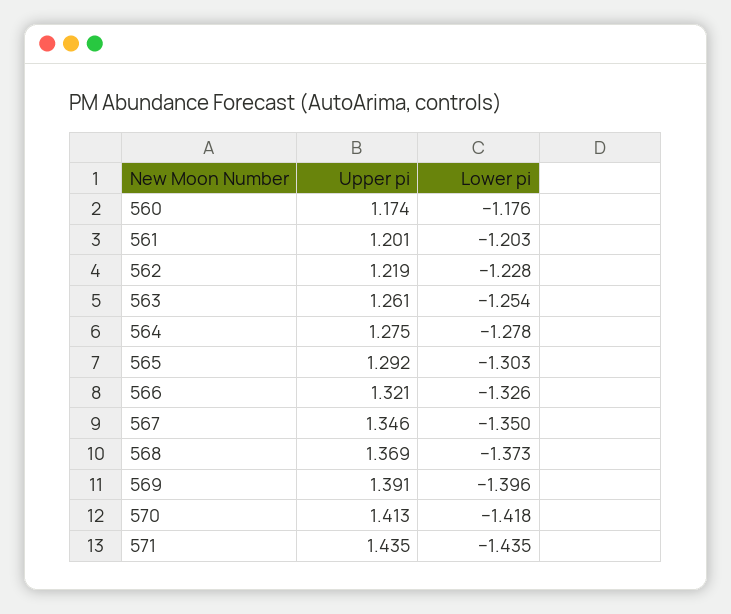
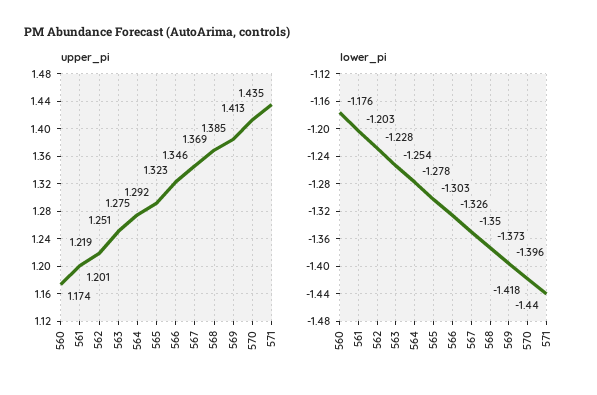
  {
    "Upper pi": {
      "560": 1.174,
      "561": 1.201,
      "562": 1.219,
-     "563": 1.261,
+     "563": 1.251,
      "564": 1.275,
      "565": 1.292,
-     "566": 1.321,
+     "566": 1.323,
      "567": 1.346,
      "568": 1.369,
-     "569": 1.391,
+     "569": 1.385,
      "570": 1.413,
      "571": 1.435
    },
    "Lower pi": {
      "560": -1.176,
      "561": -1.203,
      "562": -1.228,
      "563": -1.254,
      "564": -1.278,
      "565": -1.303,
      "566": -1.326,
      "567": -1.35,
      "568": -1.373,
      "569": -1.396,
      "570": -1.418,
-     "571": -1.435
+     "571": -1.44
    }
  }

